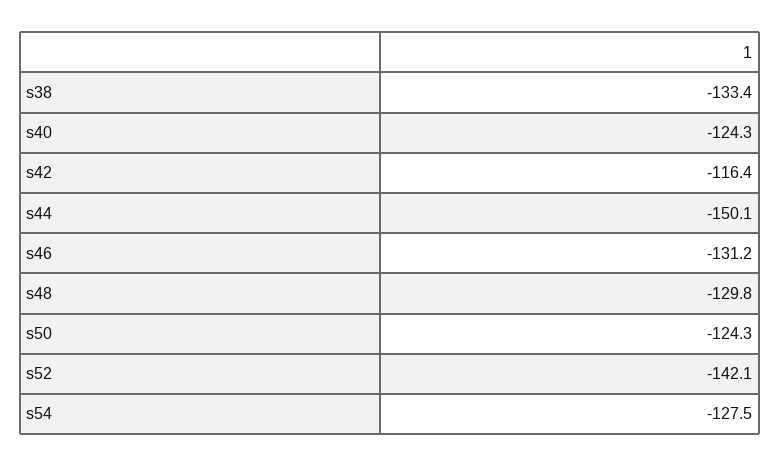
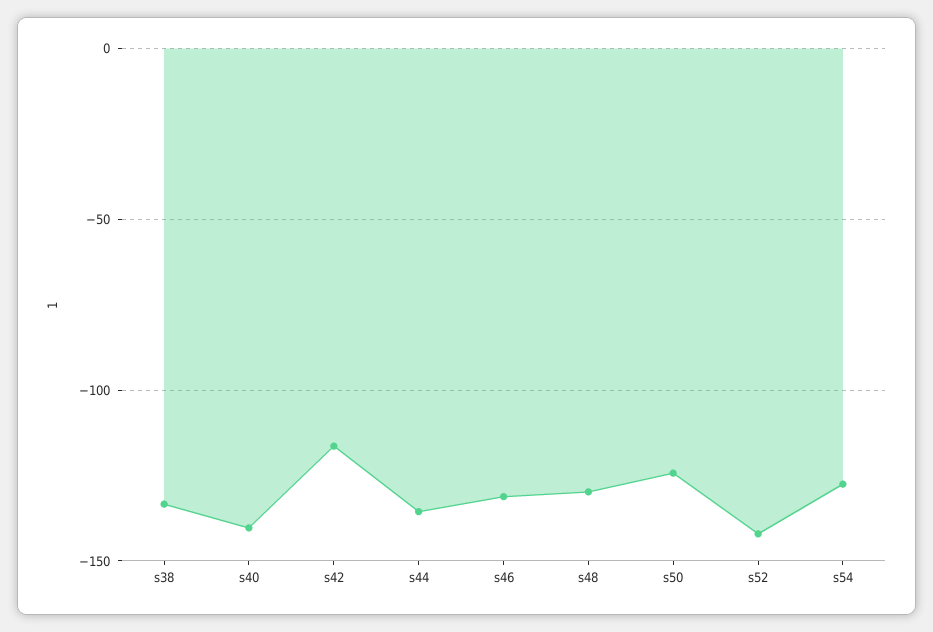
  {
    "s38": -133.4,
-   "s40": -124.3,
+   "s40": -140,
    "s42": -116.4,
-   "s44": -150.1,
+   "s44": -135,
    "s46": -131.2,
    "s48": -129.8,
    "s50": -124.3,
    "s52": -142.1,
    "s54": -127.5
  }

